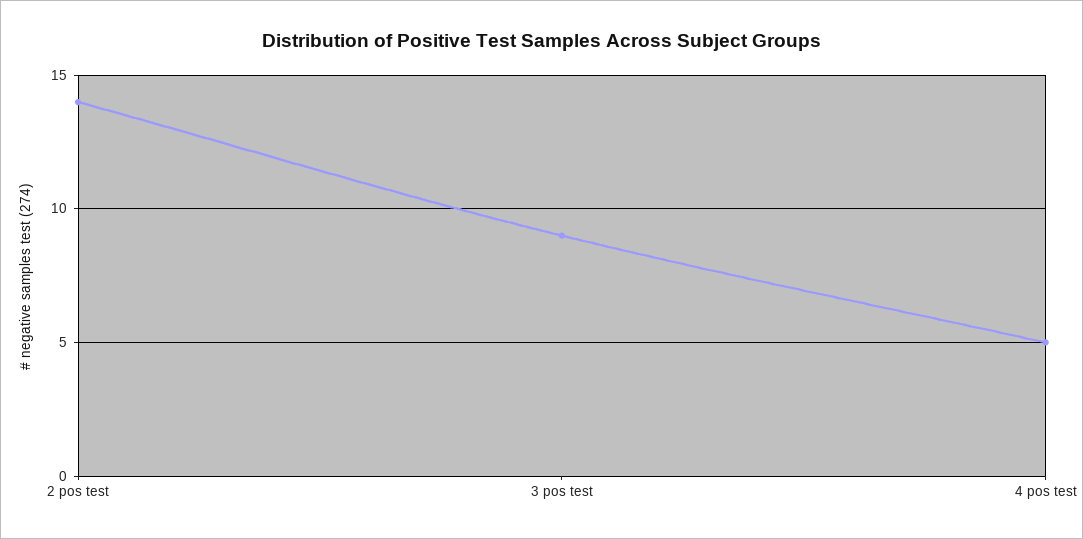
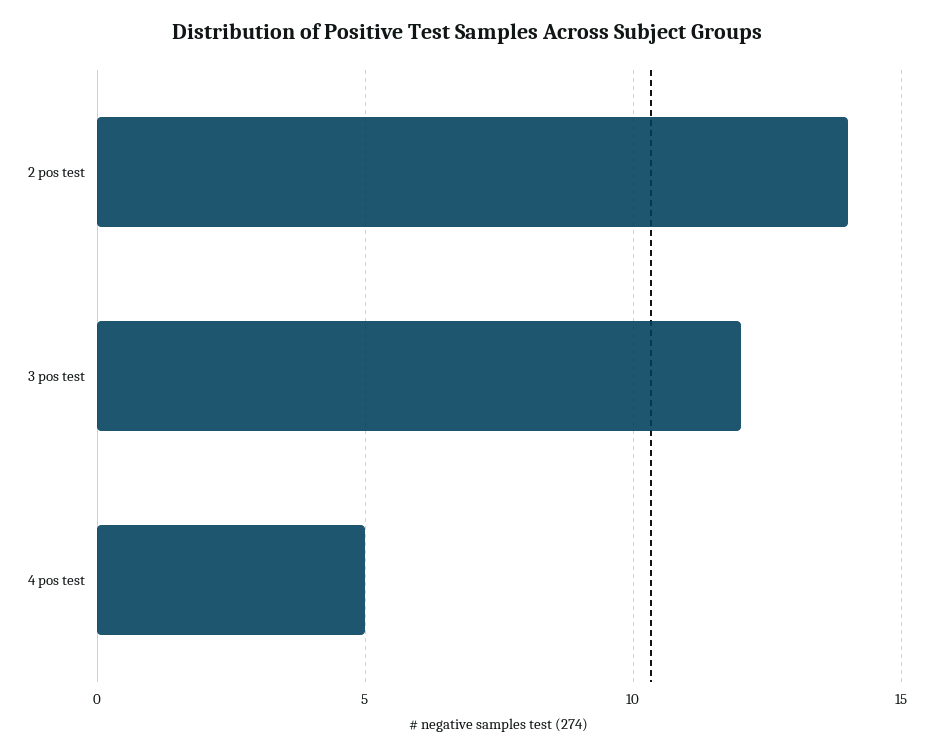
  {
    "2 pos test": 14,
-   "3 pos test": 9,
+   "3 pos test": 12,
    "4 pos test": 5
  }

